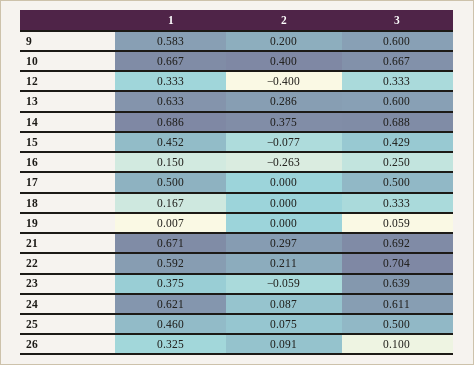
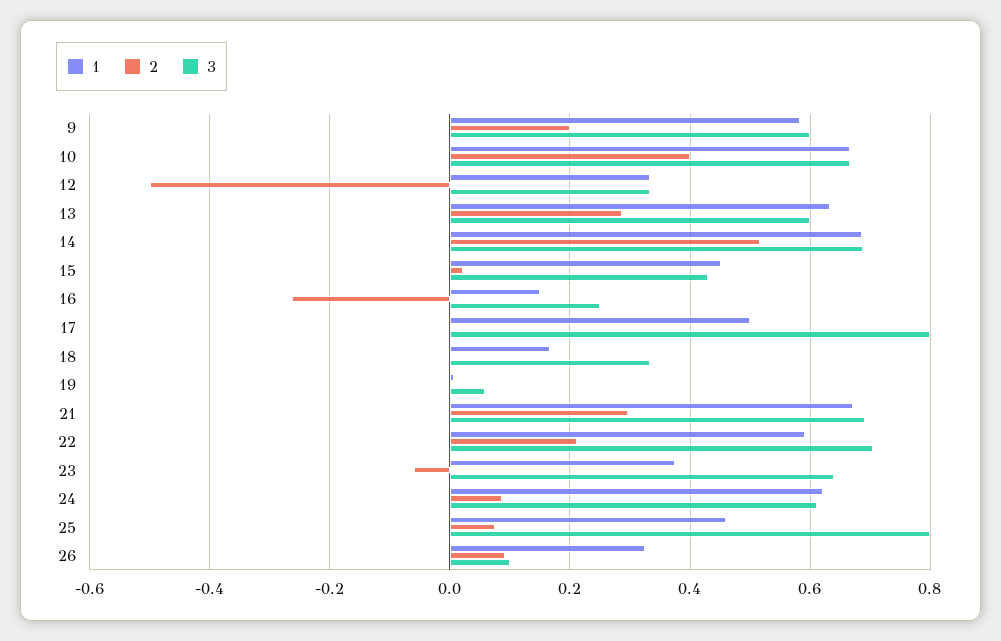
  {
    "1": {
      "9": 0.583,
      "10": 0.667,
      "12": 0.333,
      "13": 0.633,
      "14": 0.686,
      "15": 0.452,
      "16": 0.15,
      "17": 0.5,
      "18": 0.167,
      "19": 0.007,
      "21": 0.671,
      "22": 0.592,
      "23": 0.375,
      "24": 0.621,
      "25": 0.46,
      "26": 0.325
    },
    "2": {
      "9": 0.2,
      "10": 0.4,
-     "12": -0.4,
+     "12": -0.5,
      "13": 0.286,
-     "14": 0.375,
+     "14": 0.52,
-     "15": -0.077,
+     "15": 0.02,
      "16": -0.263,
      "17": 0,
      "18": 0,
      "19": 0,
      "21": 0.297,
      "22": 0.211,
      "23": -0.059,
      "24": 0.087,
      "25": 0.075,
      "26": 0.091
    },
    "3": {
      "9": 0.6,
      "10": 0.667,
      "12": 0.333,
      "13": 0.6,
      "14": 0.688,
      "15": 0.429,
      "16": 0.25,
-     "17": 0.5,
+     "17": 0.8,
      "18": 0.333,
      "19": 0.059,
      "21": 0.692,
      "22": 0.704,
      "23": 0.639,
      "24": 0.611,
-     "25": 0.5,
+     "25": 0.8,
      "26": 0.1
    }
  }

